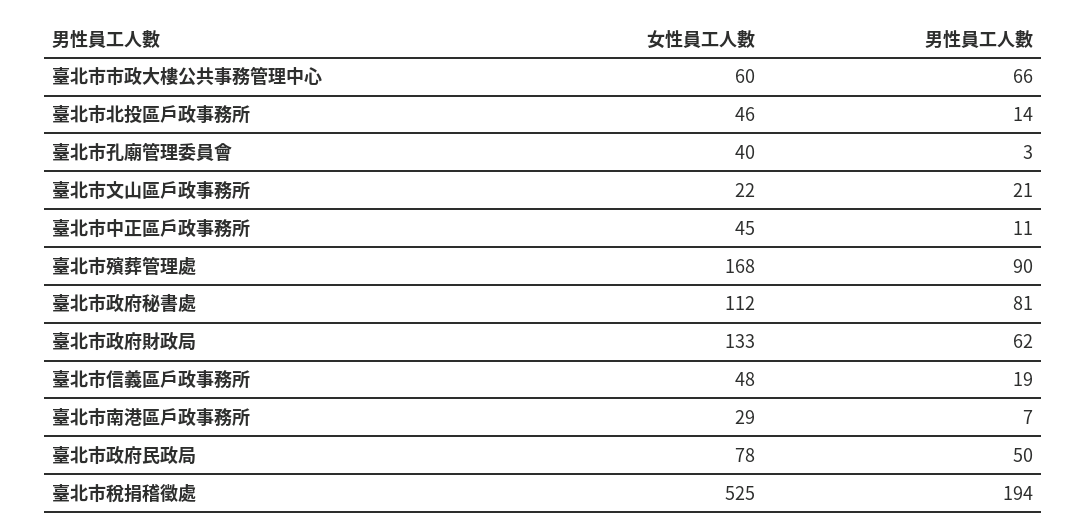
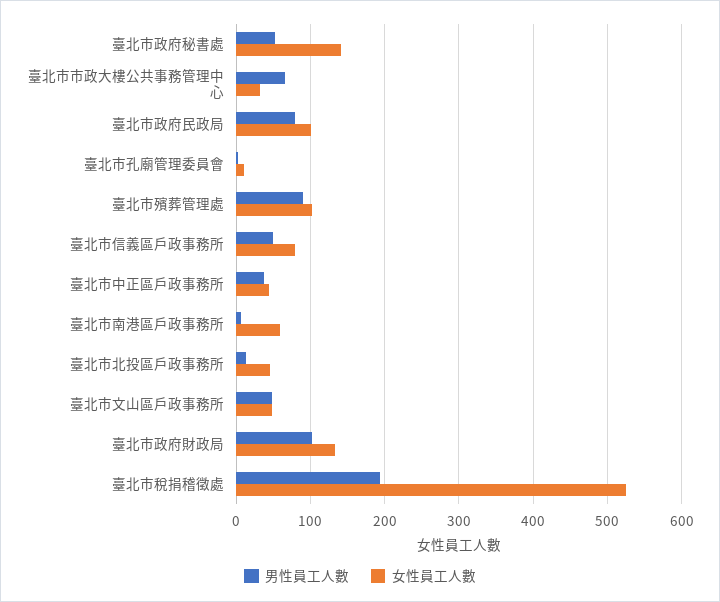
  {
    "女性員工人數": {
-     "臺北市市政大樓公共事務管理中心": 60,
+     "臺北市市政大樓公共事務管理中心": 30,
      "臺北市北投區戶政事務所": 46,
-     "臺北市孔廟管理委員會": 40,
+     "臺北市孔廟管理委員會": 10,
-     "臺北市文山區戶政事務所": 22,
+     "臺北市文山區戶政事務所": 50,
      "臺北市中正區戶政事務所": 45,
-     "臺北市殯葬管理處": 168,
+     "臺北市殯葬管理處": 100,
-     "臺北市政府秘書處": 112,
+     "臺北市政府秘書處": 140,
      "臺北市政府財政局": 133,
-     "臺北市信義區戶政事務所": 48,
+     "臺北市信義區戶政事務所": 80,
-     "臺北市南港區戶政事務所": 29,
+     "臺北市南港區戶政事務所": 60,
-     "臺北市政府民政局": 78,
+     "臺北市政府民政局": 100,
      "臺北市稅捐稽徵處": 525
    },
    "男性員工人數": {
      "臺北市市政大樓公共事務管理中心": 66,
      "臺北市北投區戶政事務所": 14,
      "臺北市孔廟管理委員會": 3,
-     "臺北市文山區戶政事務所": 21,
+     "臺北市文山區戶政事務所": 50,
-     "臺北市中正區戶政事務所": 11,
+     "臺北市中正區戶政事務所": 40,
      "臺北市殯葬管理處": 90,
-     "臺北市政府秘書處": 81,
+     "臺北市政府秘書處": 50,
-     "臺北市政府財政局": 62,
+     "臺北市政府財政局": 100,
-     "臺北市信義區戶政事務所": 19,
+     "臺北市信義區戶政事務所": 50,
      "臺北市南港區戶政事務所": 7,
-     "臺北市政府民政局": 50,
+     "臺北市政府民政局": 80,
      "臺北市稅捐稽徵處": 194
    }
  }

